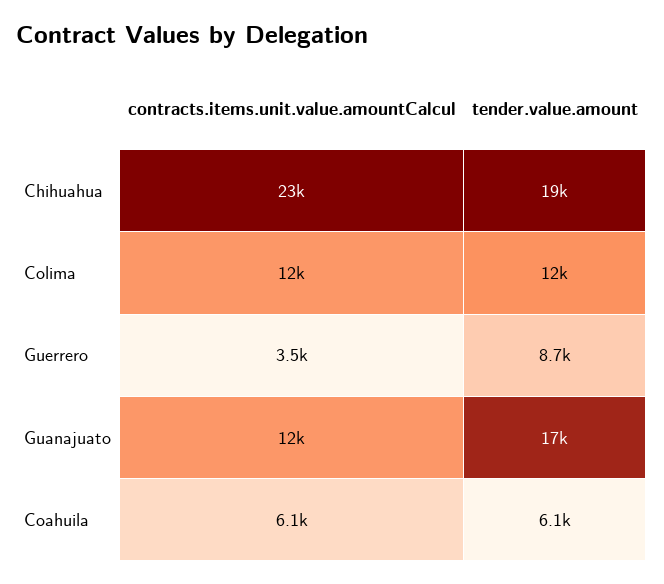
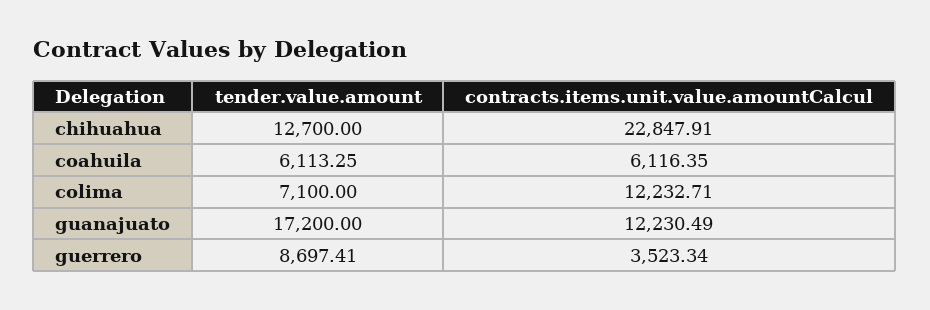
  {
    "contracts.items.unit.value.amountCalcul": {
      "Chihuahua": 22847.91,
      "Colima": 12232.71,
      "Guerrero": 3523.34,
      "Guanajuato": 12230.49,
      "Coahuila": 6116.35
    },
    "tender.value.amount": {
-     "Chihuahua": 19000,
+     "Chihuahua": 12700,
-     "Colima": 12000,
+     "Colima": 7100,
      "Guerrero": 8697.41,
      "Guanajuato": 17200,
      "Coahuila": 6113.25
    }
  }

